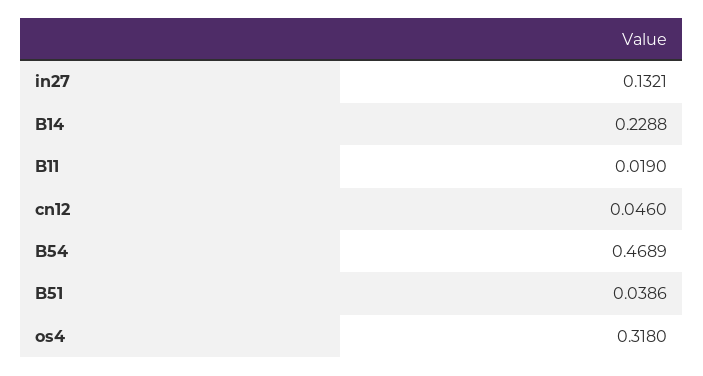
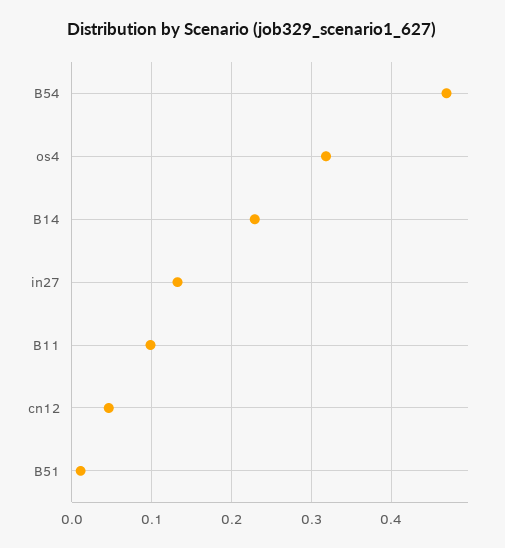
  {
    "in27": 0.1321,
    "B14": 0.2288,
-   "B11": 0.019,
+   "B11": 0.1,
    "cn12": 0.046,
    "B54": 0.4689,
-   "B51": 0.0386,
+   "B51": 0.01,
    "os4": 0.318
  }

